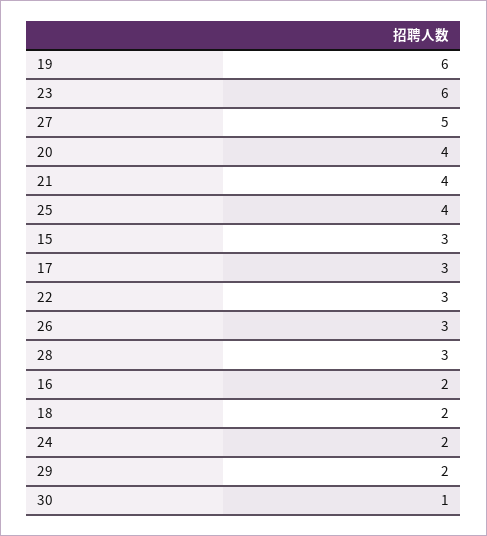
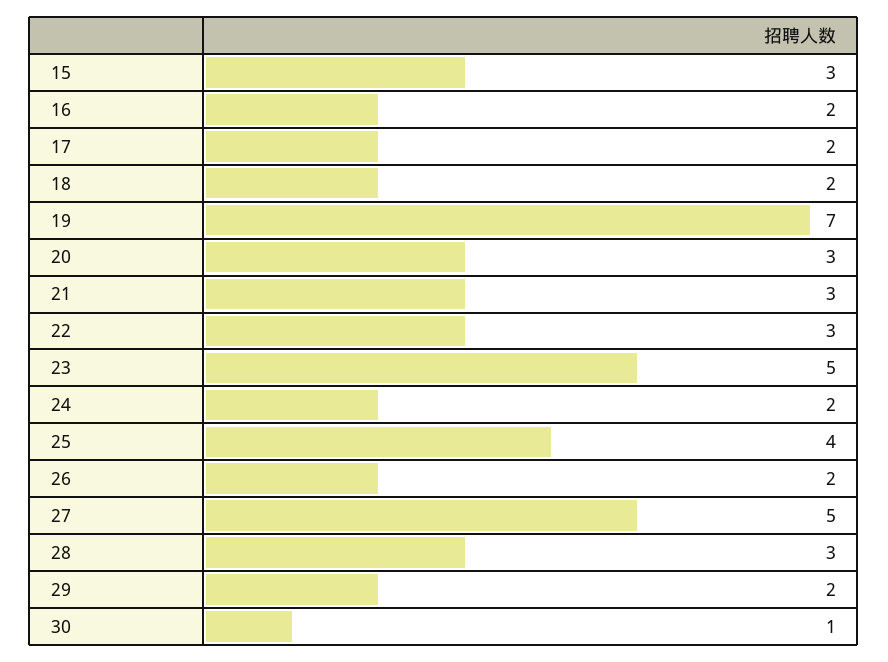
  {
-   "19": 6,
+   "19": 7,
-   "23": 6,
+   "23": 5,
    "27": 5,
-   "20": 4,
+   "20": 3,
-   "21": 4,
+   "21": 3,
    "25": 4,
    "15": 3,
-   "17": 3,
+   "17": 2,
    "22": 3,
-   "26": 3,
+   "26": 2,
    "28": 3,
    "16": 2,
    "18": 2,
    "24": 2,
    "29": 2,
    "30": 1
  }

